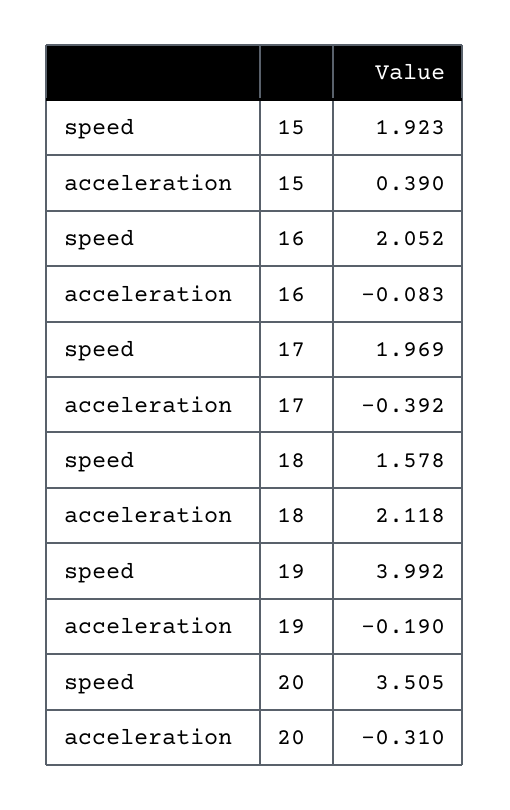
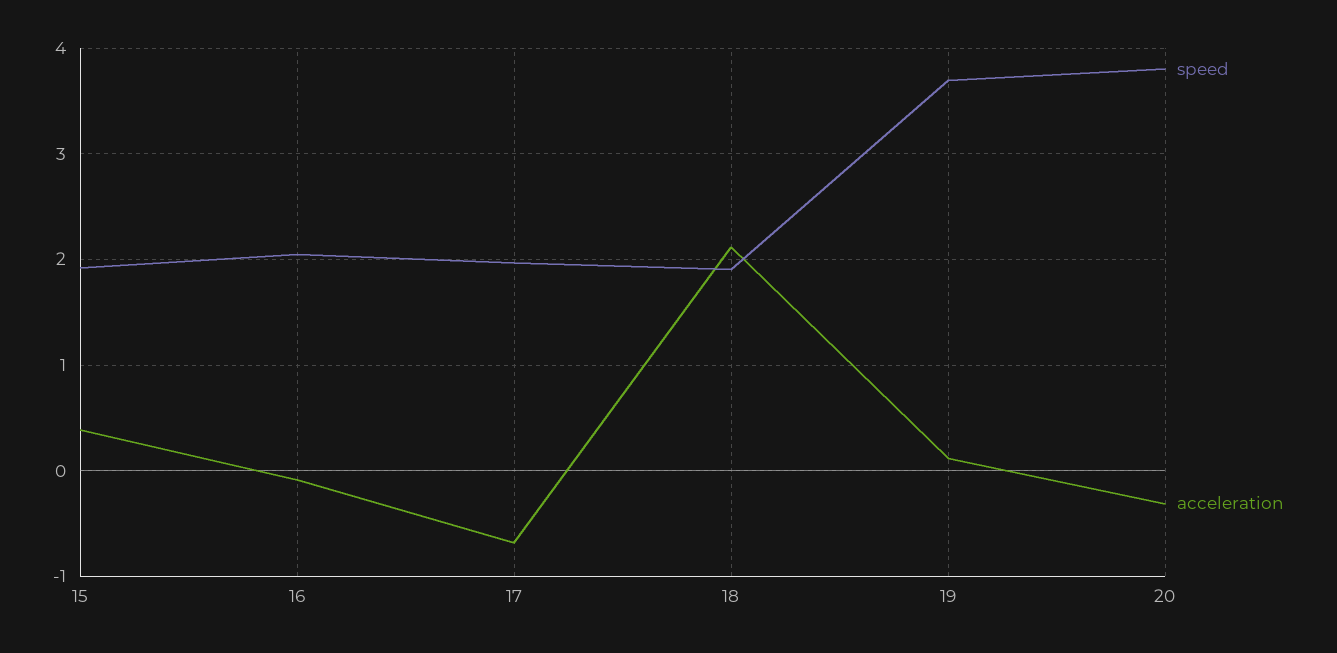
  {
    "speed": {
      "15": 1.923,
      "16": 2.052,
      "17": 1.969,
-     "18": 1.578,
+     "18": 1.9,
-     "19": 3.992,
+     "19": 3.7,
-     "20": 3.505
+     "20": 3.8
    },
    "acceleration": {
      "15": 0.39,
      "16": -0.083,
-     "17": -0.392,
+     "17": -0.7,
      "18": 2.118,
-     "19": -0.19,
+     "19": 0.1,
      "20": -0.31
    }
  }

